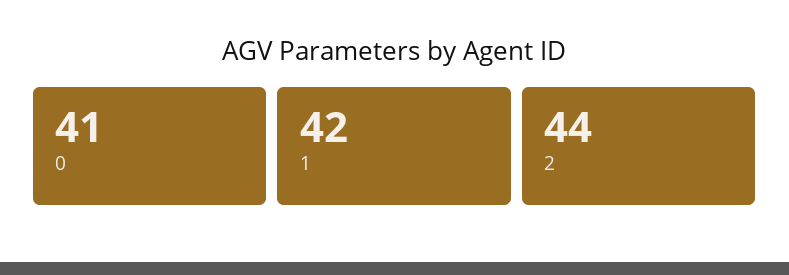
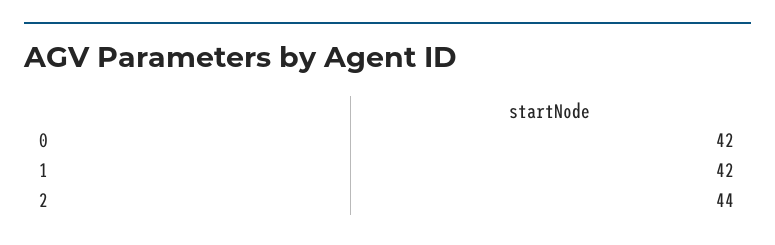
  {
-   "0": 41,
+   "0": 42,
    "1": 42,
    "2": 44
  }

